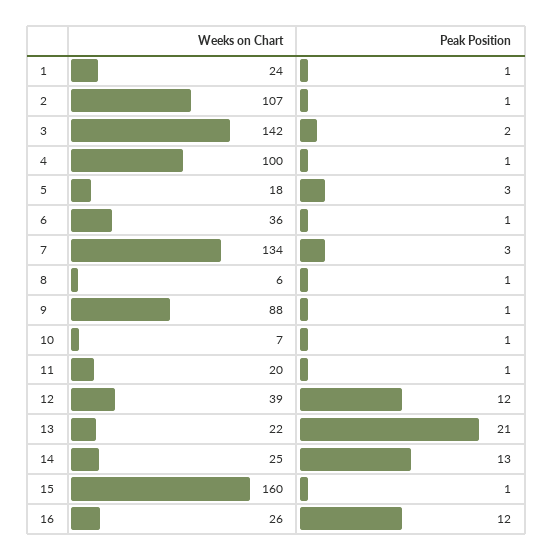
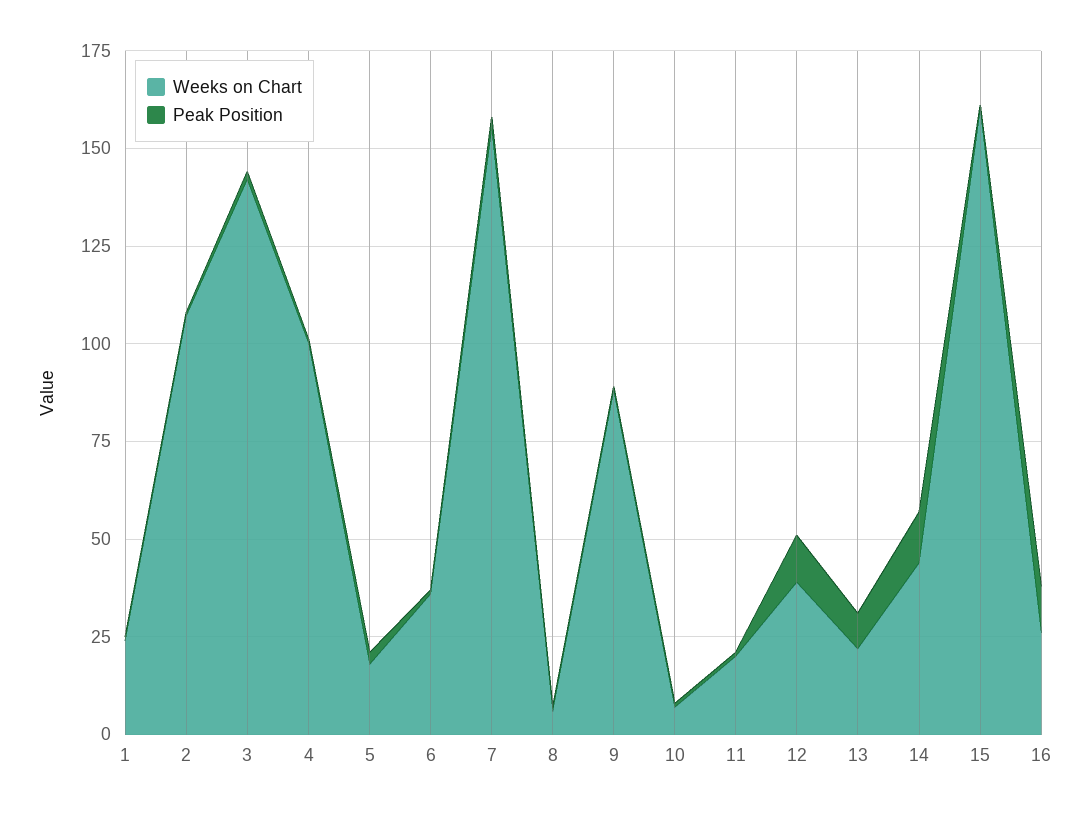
  {
    "Weeks on Chart": {
      "1": 24,
      "2": 107,
      "3": 142,
      "4": 100,
      "5": 18,
      "6": 36,
-     "7": 134,
+     "7": 155,
      "8": 6,
      "9": 88,
      "10": 7,
      "11": 20,
      "12": 39,
      "13": 22,
-     "14": 25,
+     "14": 45,
      "15": 160,
      "16": 26
    },
    "Peak Position": {
      "1": 1,
      "2": 1,
      "3": 2,
      "4": 1,
      "5": 3,
      "6": 1,
      "7": 3,
      "8": 1,
      "9": 1,
      "10": 1,
      "11": 1,
      "12": 12,
-     "13": 21,
+     "13": 10,
      "14": 13,
      "15": 1,
      "16": 12
    }
  }

